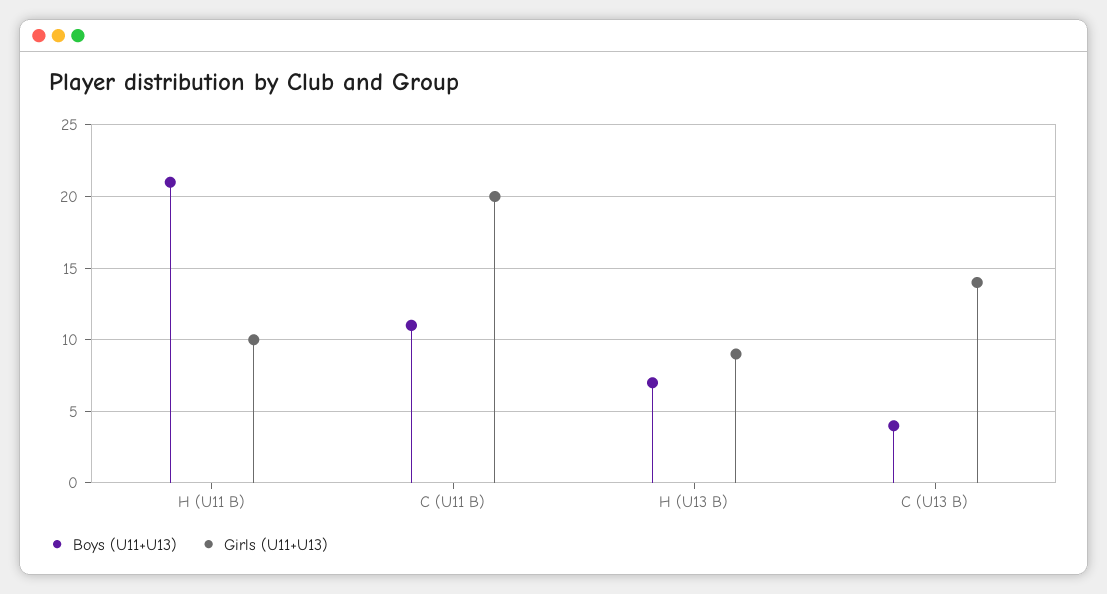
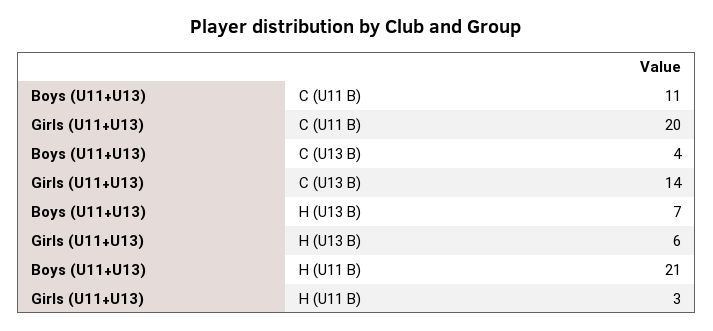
  {
    "Boys (U11+U13)": {
      "H (U11 B)": 21,
      "C (U11 B)": 11,
      "H (U13 B)": 7,
      "C (U13 B)": 4
    },
    "Girls (U11+U13)": {
-     "H (U11 B)": 10,
+     "H (U11 B)": 3,
      "C (U11 B)": 20,
-     "H (U13 B)": 9,
+     "H (U13 B)": 6,
      "C (U13 B)": 14
    }
  }

